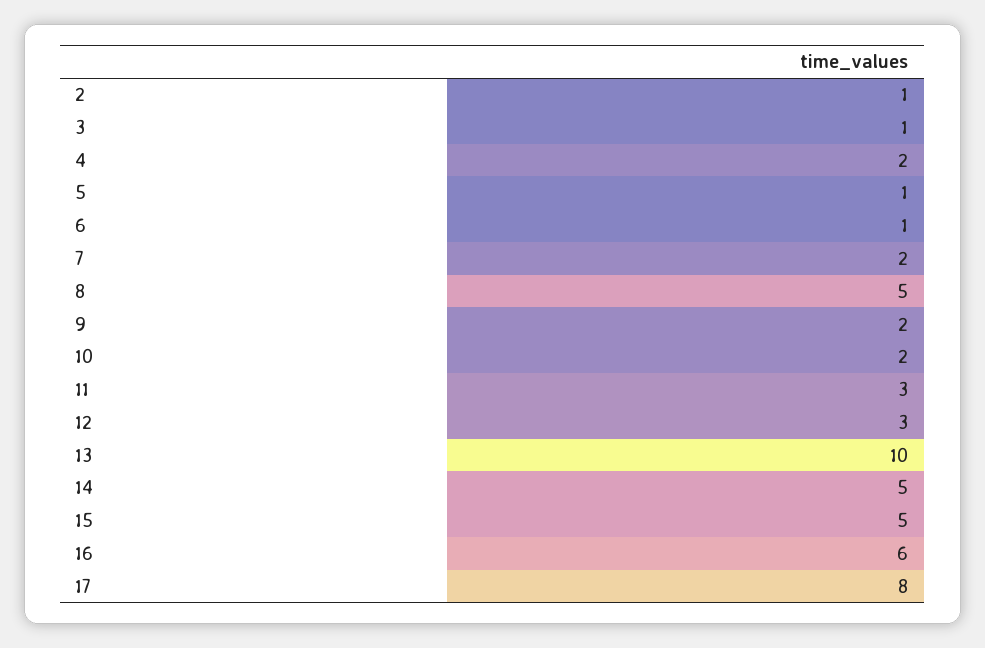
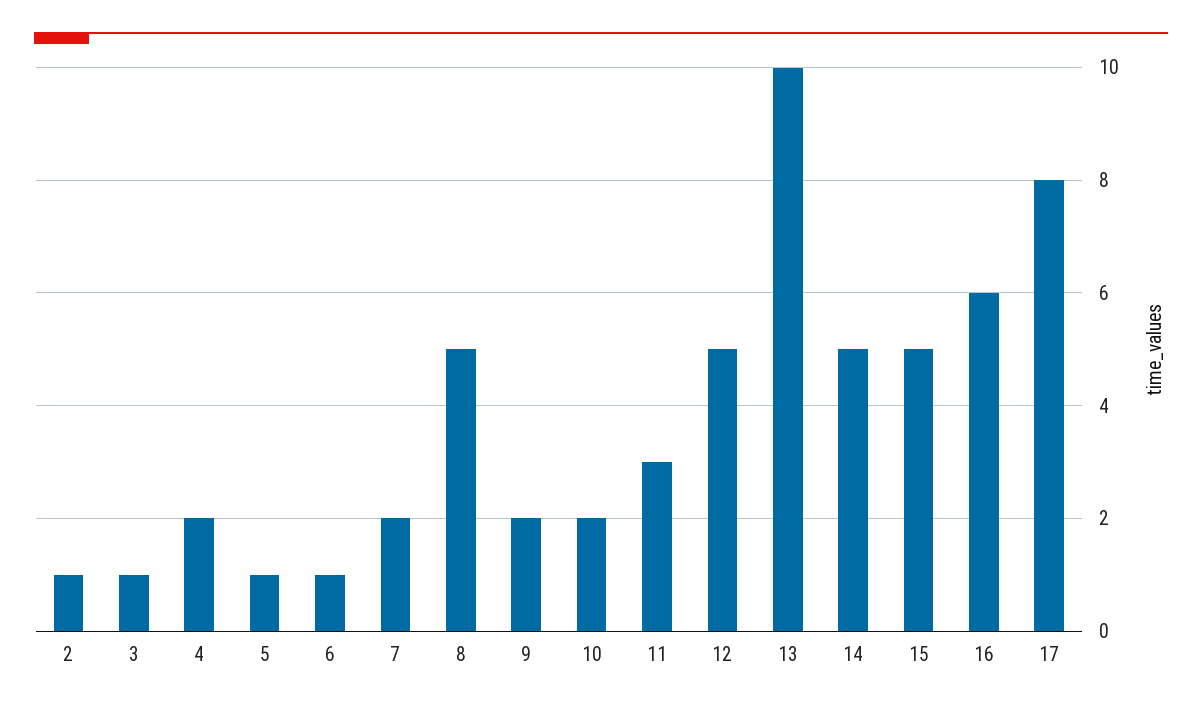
  {
    "2": 1,
    "3": 1,
    "4": 2,
    "5": 1,
    "6": 1,
    "7": 2,
    "8": 5,
    "9": 2,
    "10": 2,
    "11": 3,
-   "12": 3,
+   "12": 5,
    "13": 10,
    "14": 5,
    "15": 5,
    "16": 6,
    "17": 8
  }

